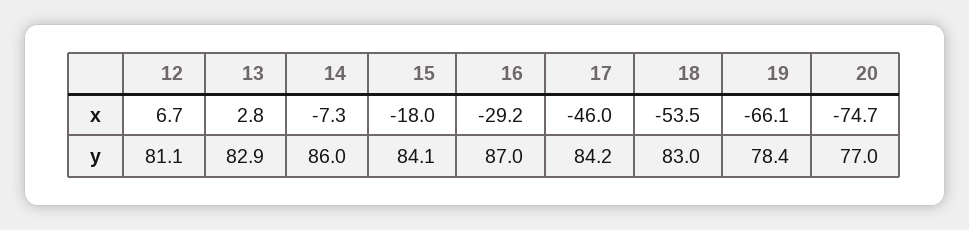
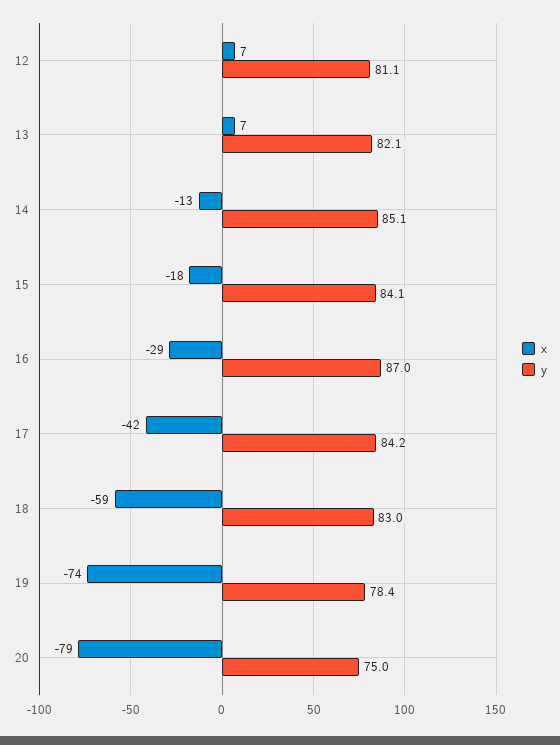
  {
    "x": {
      "12": 6.7,
-     "13": 2.8,
+     "13": 7,
-     "14": -7.3,
+     "14": -13,
      "15": -18,
      "16": -29.2,
-     "17": -46,
+     "17": -42,
-     "18": -53.5,
+     "18": -59,
-     "19": -66.1,
+     "19": -74,
-     "20": -74.7
+     "20": -79
    },
    "y": {
      "12": 81.1,
-     "13": 82.9,
+     "13": 82.1,
-     "14": 86,
+     "14": 85.1,
      "15": 84.1,
      "16": 87,
      "17": 84.2,
      "18": 83,
      "19": 78.4,
-     "20": 77
+     "20": 75
    }
  }

